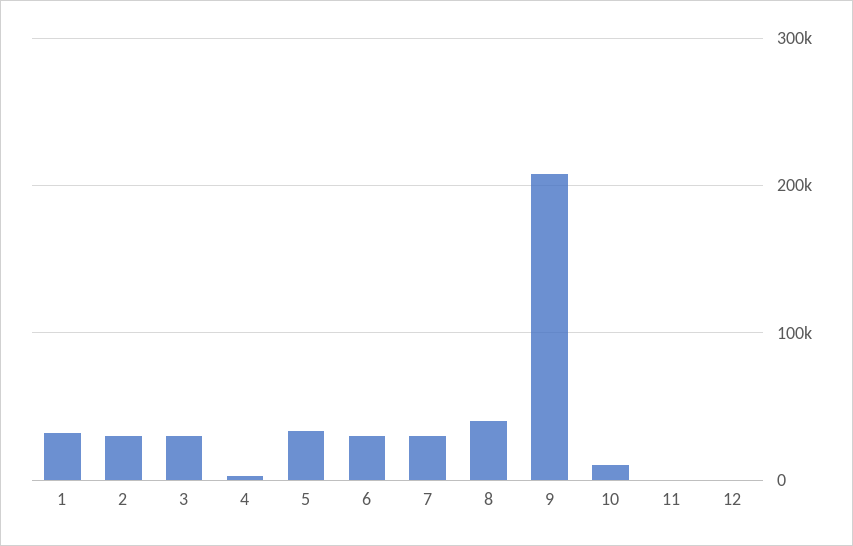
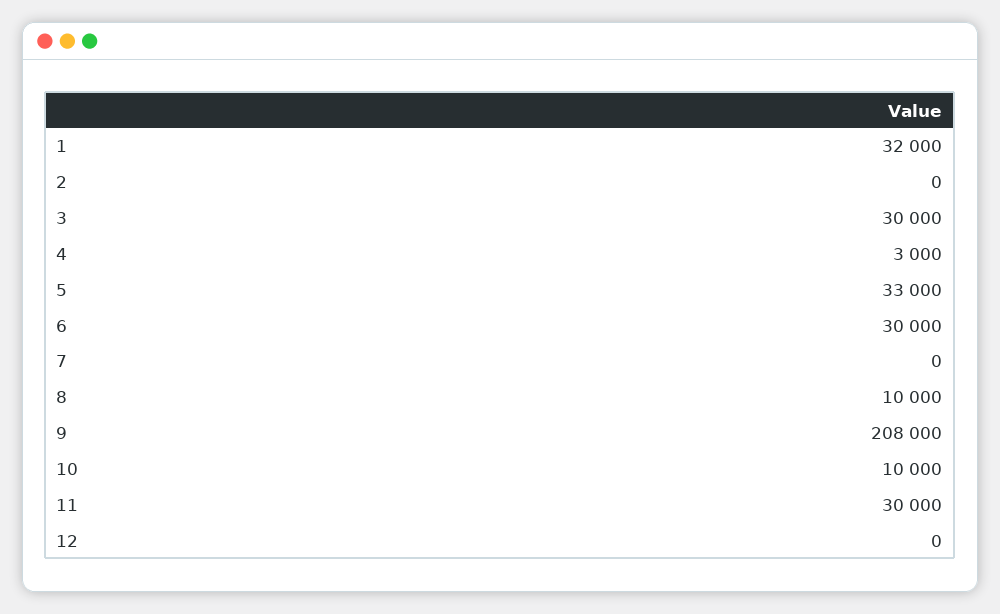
  {
    "1": 32000,
-   "2": 30000,
+   "2": 0,
    "3": 30000,
    "4": 3000,
    "5": 33000,
    "6": 30000,
-   "7": 30000,
+   "7": 0,
-   "8": 40000,
+   "8": 10000,
    "9": 208000,
    "10": 10000,
-   "11": 0,
+   "11": 30000,
    "12": 0
  }

